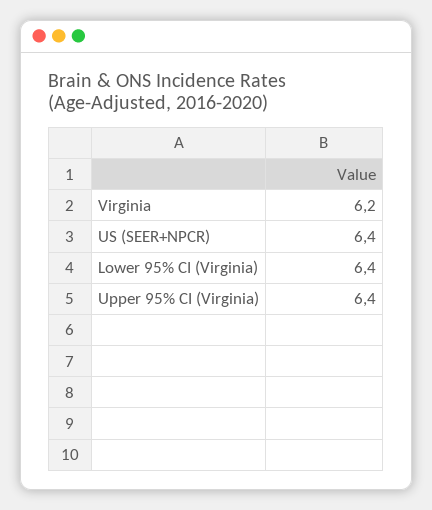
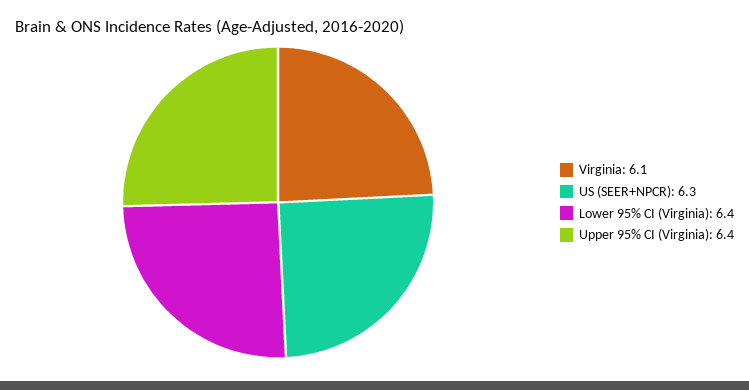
  {
-   "Virginia": 6.2,
+   "Virginia": 6.1,
-   "US (SEER+NPCR)": 6.4,
+   "US (SEER+NPCR)": 6.3,
    "Lower 95% CI (Virginia)": 6.4,
    "Upper 95% CI (Virginia)": 6.4
  }

